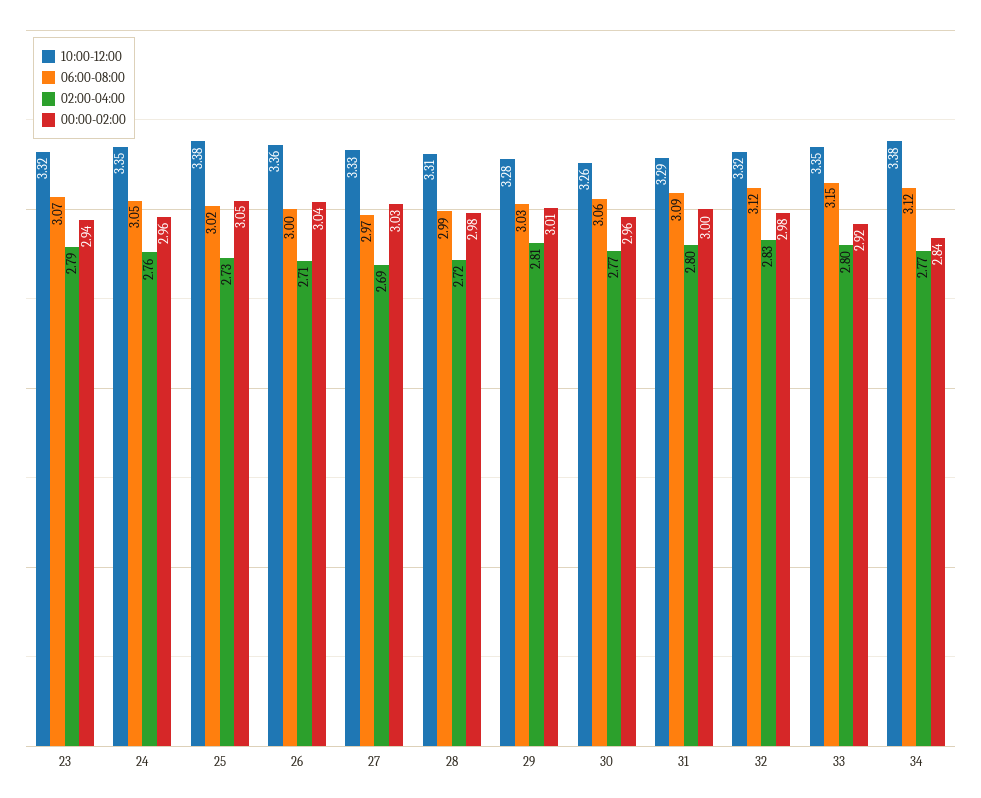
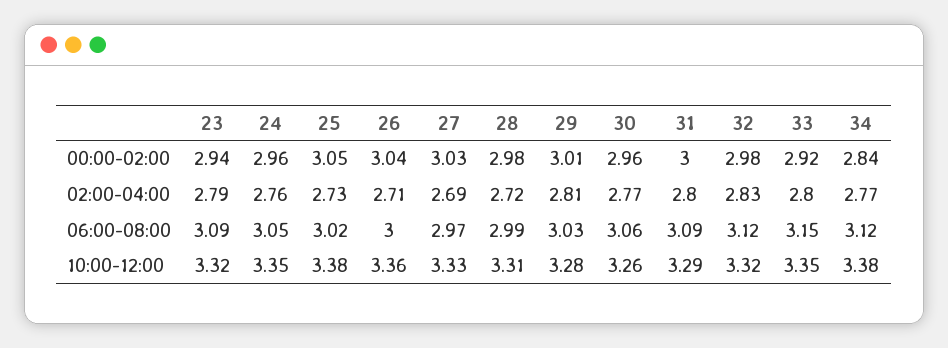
  {
    "10:00-12:00": {
      "23": 3.32,
      "24": 3.35,
      "25": 3.38,
      "26": 3.36,
      "27": 3.33,
      "28": 3.31,
      "29": 3.28,
      "30": 3.26,
      "31": 3.29,
      "32": 3.32,
      "33": 3.35,
      "34": 3.38
    },
    "06:00-08:00": {
-     "23": 3.07,
+     "23": 3.09,
      "24": 3.05,
      "25": 3.02,
      "26": 3,
      "27": 2.97,
      "28": 2.99,
      "29": 3.03,
      "30": 3.06,
      "31": 3.09,
      "32": 3.12,
      "33": 3.15,
      "34": 3.12
    },
    "02:00-04:00": {
      "23": 2.79,
      "24": 2.76,
      "25": 2.73,
      "26": 2.71,
      "27": 2.69,
      "28": 2.72,
      "29": 2.81,
      "30": 2.77,
      "31": 2.8,
      "32": 2.83,
      "33": 2.8,
      "34": 2.77
    },
    "00:00-02:00": {
      "23": 2.94,
      "24": 2.96,
      "25": 3.05,
      "26": 3.04,
      "27": 3.03,
      "28": 2.98,
      "29": 3.01,
      "30": 2.96,
      "31": 3,
      "32": 2.98,
      "33": 2.92,
      "34": 2.84
    }
  }

